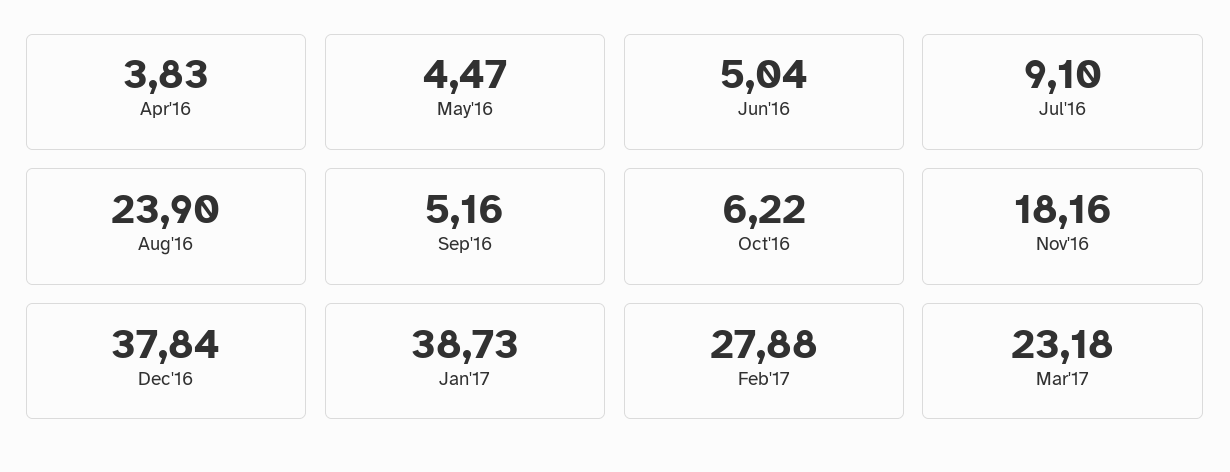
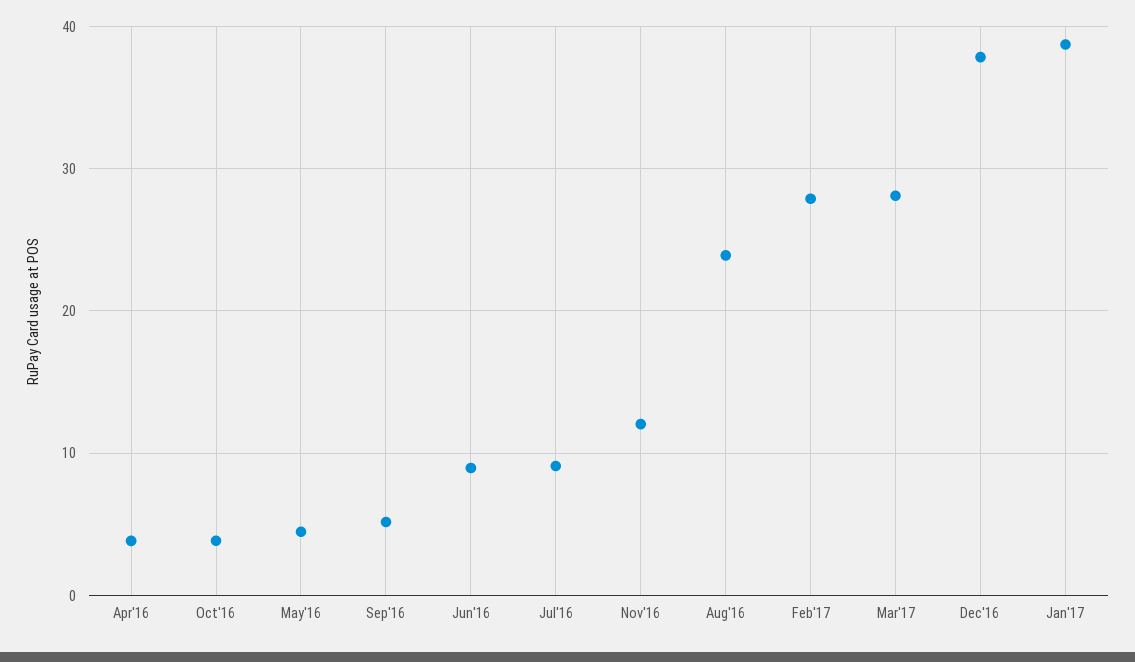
  {
    "Apr'16": 3.83,
    "May'16": 4.47,
-   "Jun'16": 5.04,
+   "Jun'16": 9,
    "Jul'16": 9.1,
    "Aug'16": 23.9,
    "Sep'16": 5.16,
-   "Oct'16": 6.22,
+   "Oct'16": 4,
-   "Nov'16": 18.16,
+   "Nov'16": 12,
    "Dec'16": 37.84,
    "Jan'17": 38.73,
    "Feb'17": 27.88,
-   "Mar'17": 23.18
+   "Mar'17": 28
  }

